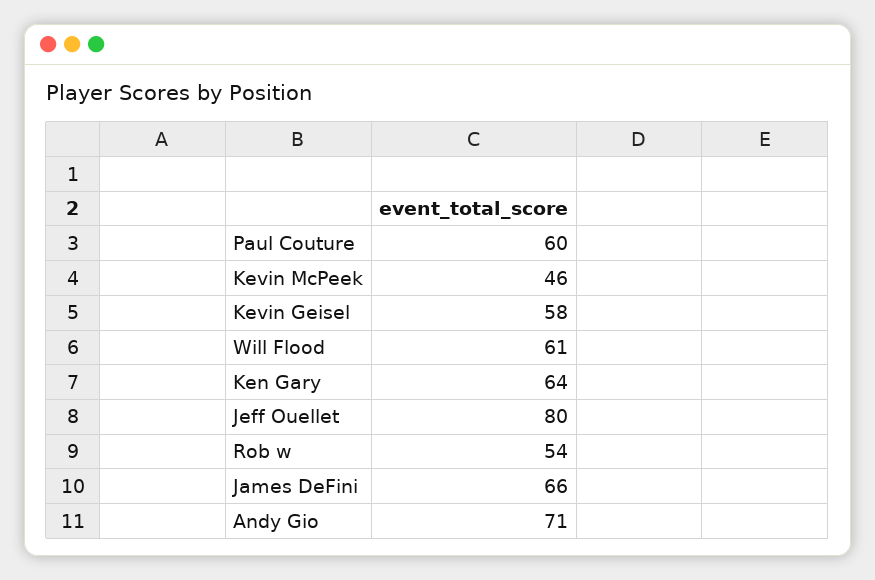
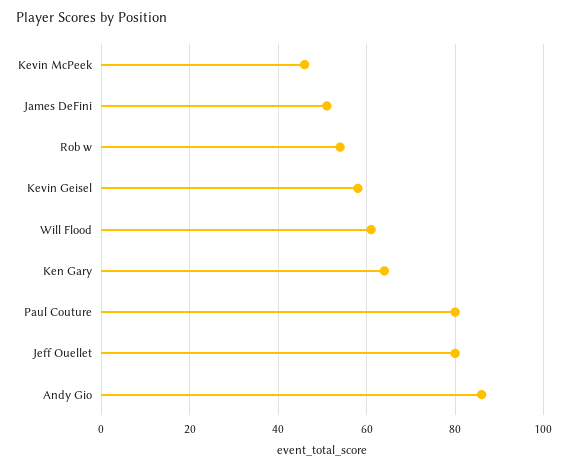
  {
-   "Paul Couture": 60,
+   "Paul Couture": 80,
    "Kevin McPeek": 46,
    "Kevin Geisel": 58,
    "Will Flood": 61,
    "Ken Gary": 64,
    "Jeff Ouellet": 80,
    "Rob w": 54,
-   "James DeFini": 66,
+   "James DeFini": 50,
-   "Andy Gio": 71
+   "Andy Gio": 85
  }

